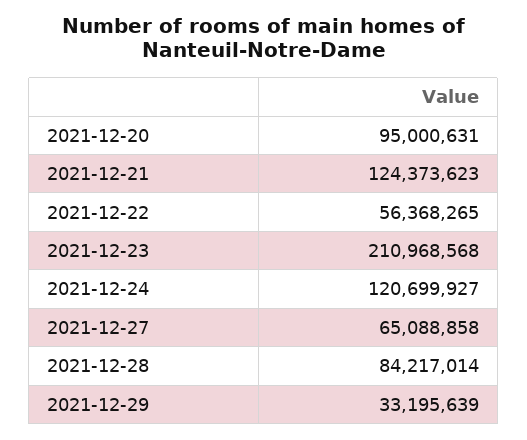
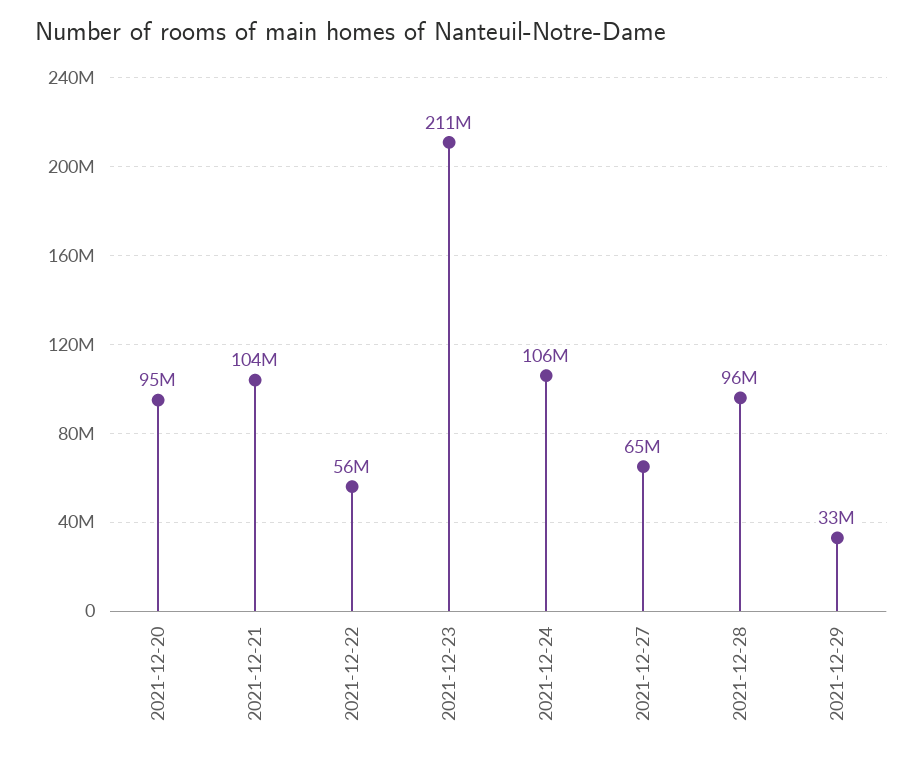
  {
    "2021-12-20": 95000631,
-   "2021-12-21": 124373623,
+   "2021-12-21": 104000000,
    "2021-12-22": 56368265,
    "2021-12-23": 210968568,
-   "2021-12-24": 120699927,
+   "2021-12-24": 106000000,
    "2021-12-27": 65088858,
-   "2021-12-28": 84217014,
+   "2021-12-28": 96000000,
    "2021-12-29": 33195639
  }

